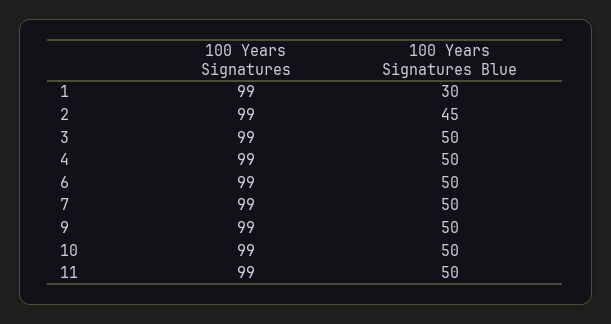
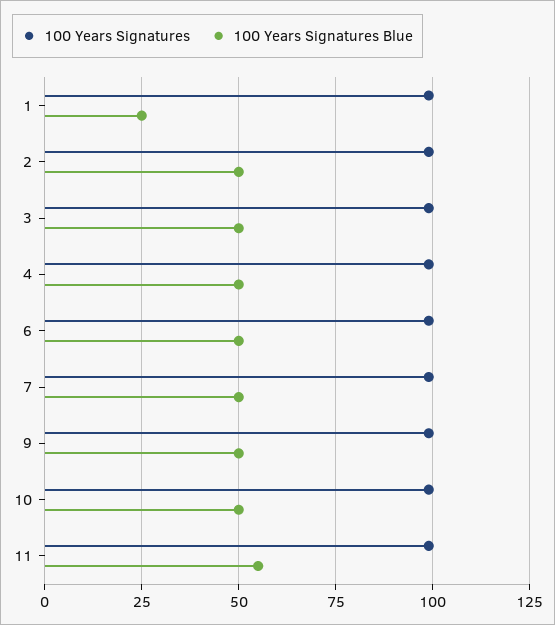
  {
    "100 Years Signatures": {
      "1": 99,
      "2": 99,
      "3": 99,
      "4": 99,
      "6": 99,
      "7": 99,
      "9": 99,
      "10": 99,
      "11": 99
    },
    "100 Years Signatures Blue": {
-     "1": 30,
+     "1": 25,
-     "2": 45,
+     "2": 50,
      "3": 50,
      "4": 50,
      "6": 50,
      "7": 50,
      "9": 50,
      "10": 50,
-     "11": 50
+     "11": 55
    }
  }

